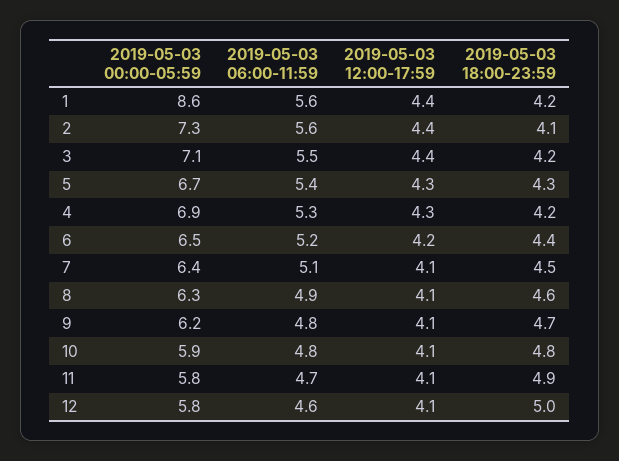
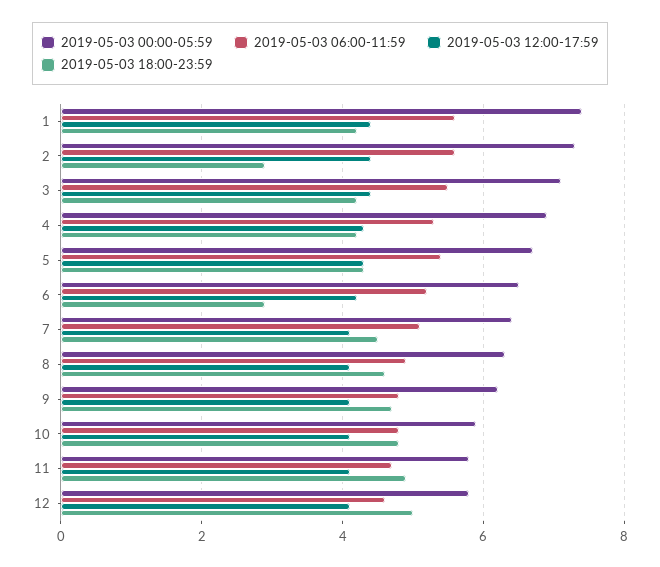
  {
    "2019-05-03 00:00-05:59": {
-     "1": 8.6,
+     "1": 7.5,
      "2": 7.3,
      "3": 7.1,
      "5": 6.7,
      "4": 6.9,
      "6": 6.5,
      "7": 6.4,
      "8": 6.3,
      "9": 6.2,
      "10": 5.9,
      "11": 5.8,
      "12": 5.8
    },
    "2019-05-03 06:00-11:59": {
      "1": 5.6,
      "2": 5.6,
      "3": 5.5,
      "5": 5.4,
      "4": 5.3,
      "6": 5.2,
      "7": 5.1,
      "8": 4.9,
      "9": 4.8,
      "10": 4.8,
      "11": 4.7,
      "12": 4.6
    },
    "2019-05-03 12:00-17:59": {
      "1": 4.4,
      "2": 4.4,
      "3": 4.4,
      "5": 4.3,
      "4": 4.3,
      "6": 4.2,
      "7": 4.1,
      "8": 4.1,
      "9": 4.1,
      "10": 4.1,
      "11": 4.1,
      "12": 4.1
    },
    "2019-05-03 18:00-23:59": {
      "1": 4.2,
-     "2": 4.1,
+     "2": 3,
      "3": 4.2,
      "5": 4.3,
      "4": 4.2,
-     "6": 4.4,
+     "6": 3,
      "7": 4.5,
      "8": 4.6,
      "9": 4.7,
      "10": 4.8,
      "11": 4.9,
      "12": 5
    }
  }

